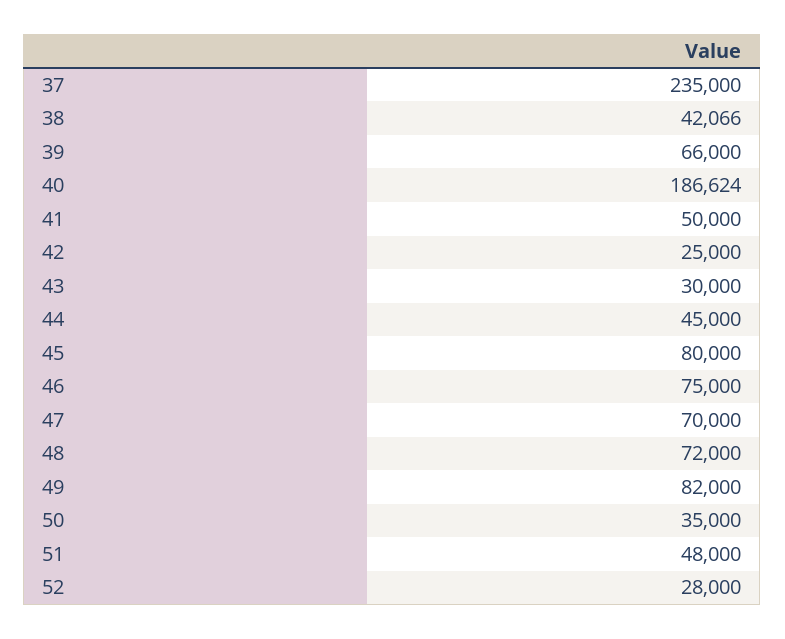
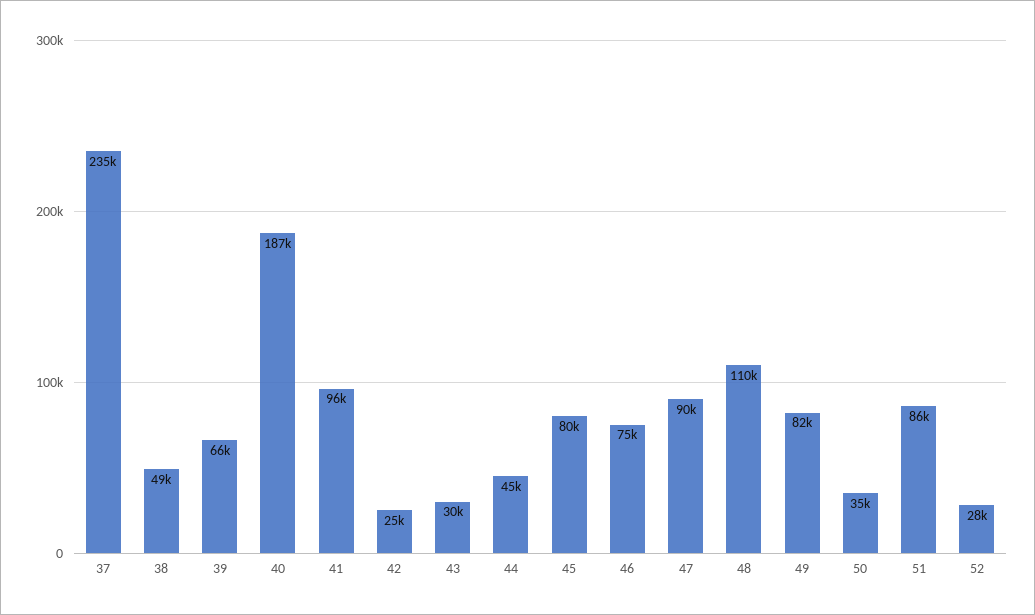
  {
    "37": 235000,
-   "38": 42066,
+   "38": 49000,
    "39": 66000,
    "40": 186624,
-   "41": 50000,
+   "41": 96000,
    "42": 25000,
    "43": 30000,
    "44": 45000,
    "45": 80000,
    "46": 75000,
-   "47": 70000,
+   "47": 90000,
-   "48": 72000,
+   "48": 110000,
    "49": 82000,
    "50": 35000,
-   "51": 48000,
+   "51": 86000,
    "52": 28000
  }

